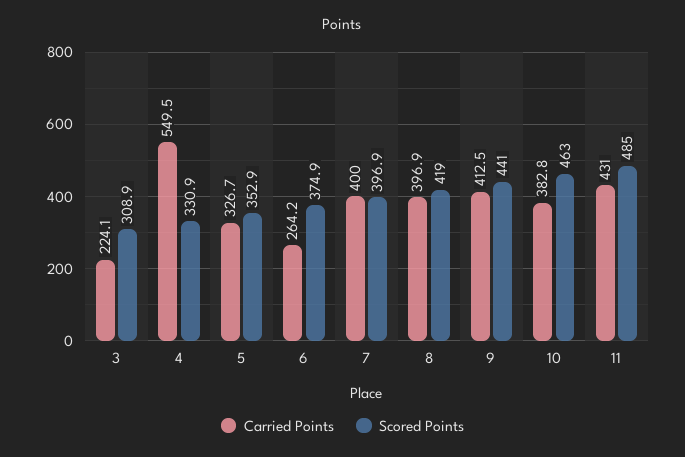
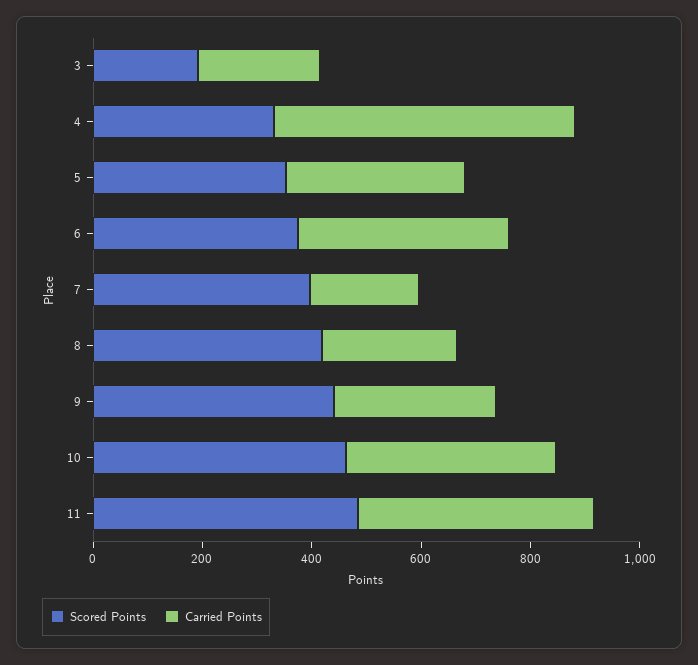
  {
    "Carried Points": {
      "3": 224.1,
      "4": 549.5,
      "5": 326.7,
-     "6": 264.2,
+     "6": 400,
-     "7": 400,
+     "7": 200,
-     "8": 396.9,
+     "8": 250,
-     "9": 412.5,
+     "9": 300,
      "10": 382.8,
      "11": 431
    },
    "Scored Points": {
-     "3": 308.9,
+     "3": 200,
      "4": 330.9,
      "5": 352.9,
      "6": 374.9,
      "7": 396.9,
      "8": 419,
      "9": 441,
      "10": 463,
      "11": 485
    }
  }

